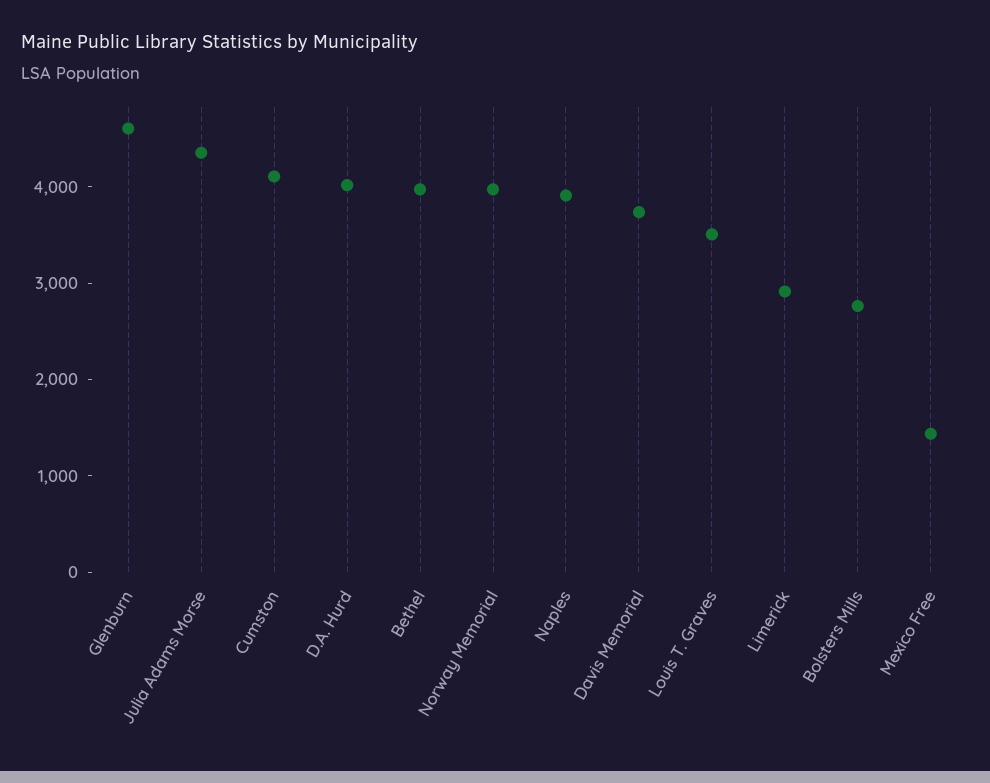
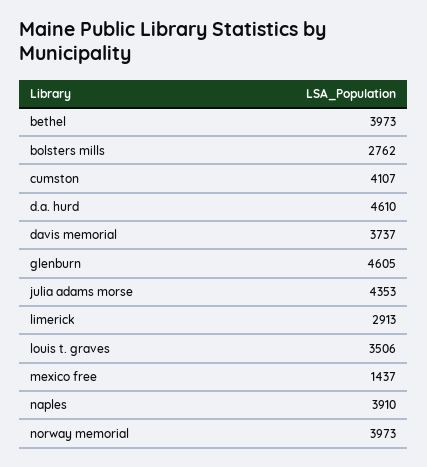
  {
    "Glenburn": 4605,
    "Julia Adams Morse": 4353,
    "Cumston": 4107,
-   "D.A. Hurd": 4000,
+   "D.A. Hurd": 4610,
    "Bethel": 3973,
    "Norway Memorial": 3973,
    "Naples": 3910,
    "Davis Memorial": 3737,
    "Louis T. Graves": 3506,
    "Limerick": 2913,
    "Bolsters Mills": 2762,
    "Mexico Free": 1437
  }

